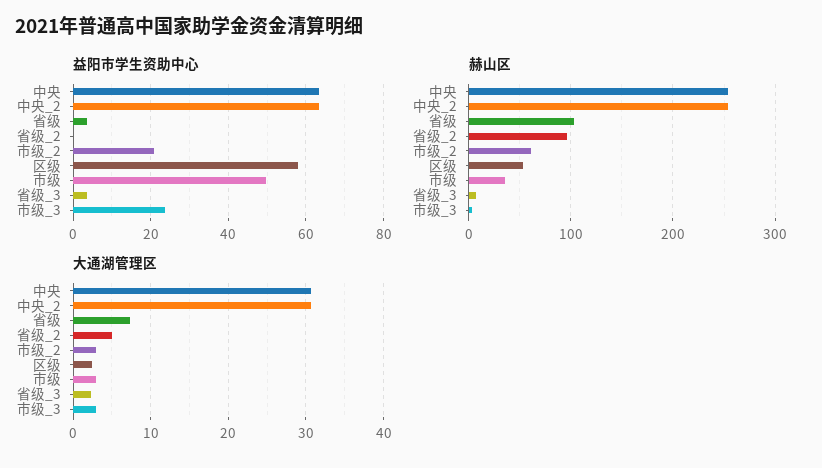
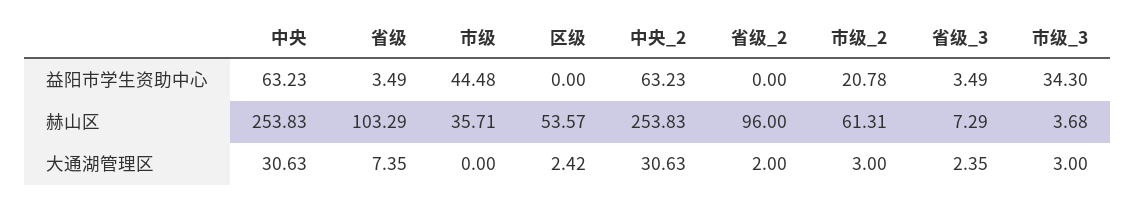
  {
    "益阳市学生资助中心": {
      "中央": 63.23,
      "中央_2": 63.23,
      "省级": 3.49,
      "省级_2": 0,
      "市级_2": 20.78,
-     "区级": 58,
+     "区级": 0,
-     "市级": 50,
+     "市级": 44.48,
      "省级_3": 3.49,
-     "市级_3": 24
+     "市级_3": 34.3
    },
    "赫山区": {
      "中央": 253.83,
      "中央_2": 253.83,
      "省级": 103.29,
      "省级_2": 96,
      "市级_2": 61.31,
      "区级": 53.57,
      "市级": 35.71,
      "省级_3": 7.29,
      "市级_3": 3.68
    },
    "大通湖管理区": {
      "中央": 30.63,
      "中央_2": 30.63,
      "省级": 7.35,
-     "省级_2": 5,
+     "省级_2": 2,
      "市级_2": 3,
      "区级": 2.42,
-     "市级": 3,
+     "市级": 0,
      "省级_3": 2.35,
      "市级_3": 3
    }
  }

